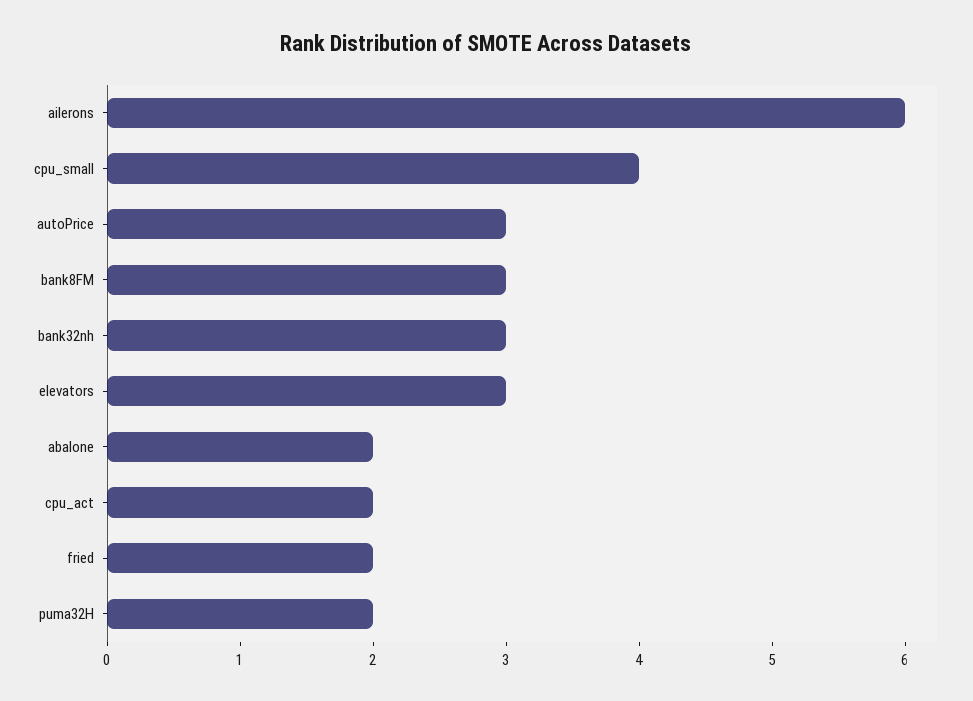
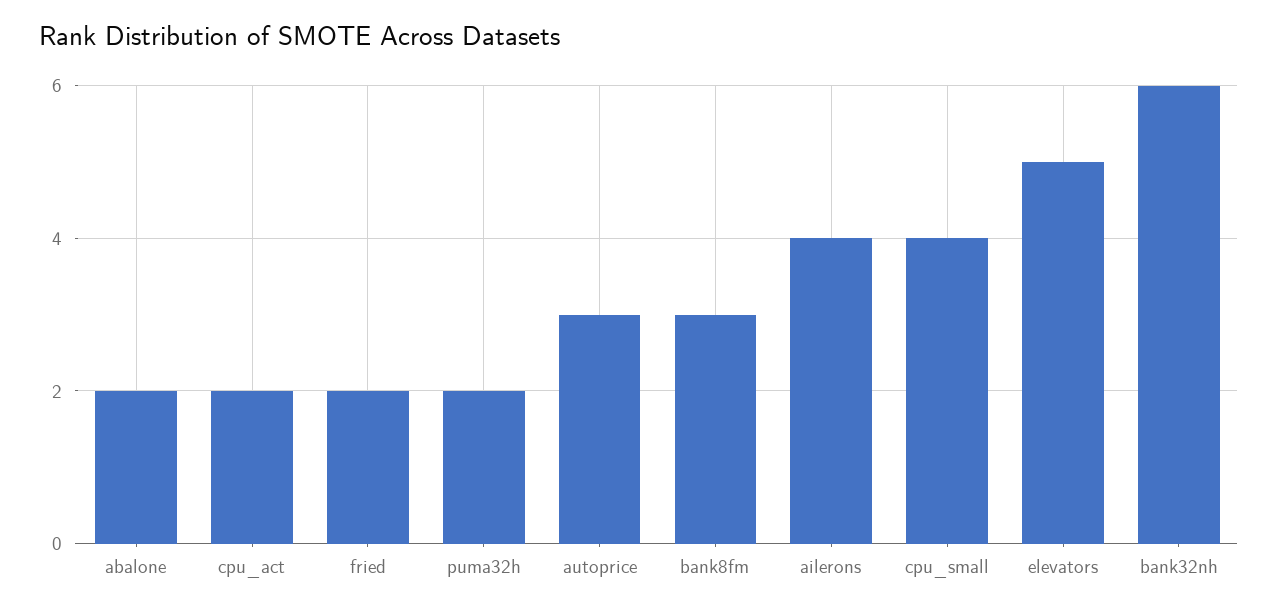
  {
-   "ailerons": 6,
+   "ailerons": 4,
    "cpu_small": 4,
    "autoPrice": 3,
    "bank8FM": 3,
-   "bank32nh": 3,
+   "bank32nh": 6,
-   "elevators": 3,
+   "elevators": 5,
    "abalone": 2,
    "cpu_act": 2,
    "fried": 2,
    "puma32H": 2
  }

